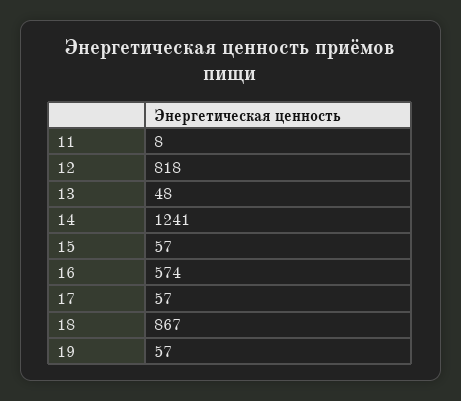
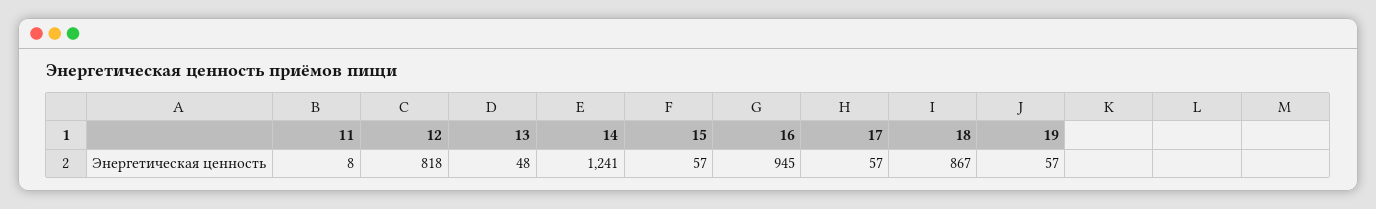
  {
    "11": 8,
    "12": 818,
    "13": 48,
    "14": 1241,
    "15": 57,
-   "16": 574,
+   "16": 945,
    "17": 57,
    "18": 867,
    "19": 57
  }

